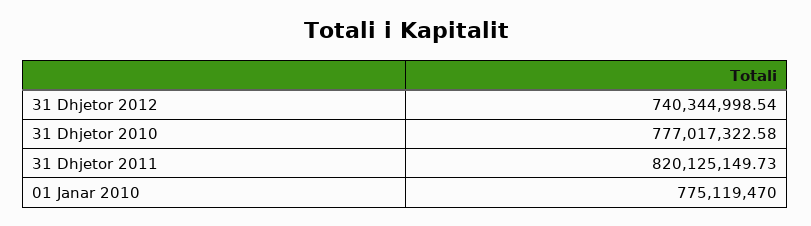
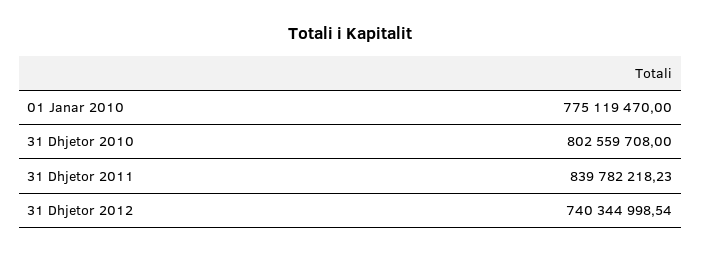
  {
    "31 Dhjetor 2012": 740344998.54,
-   "31 Dhjetor 2010": 777017322.58,
+   "31 Dhjetor 2010": 802559708,
-   "31 Dhjetor 2011": 820125149.73,
+   "31 Dhjetor 2011": 839782218.23,
    "01 Janar 2010": 775119470
  }

